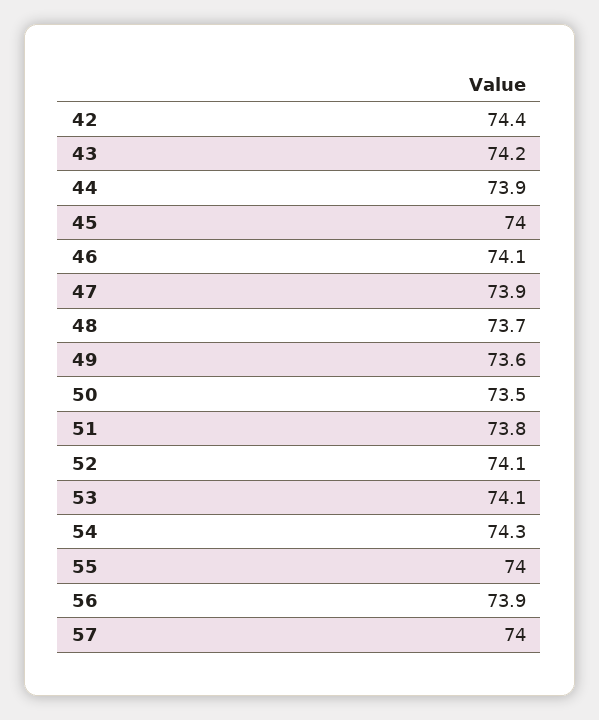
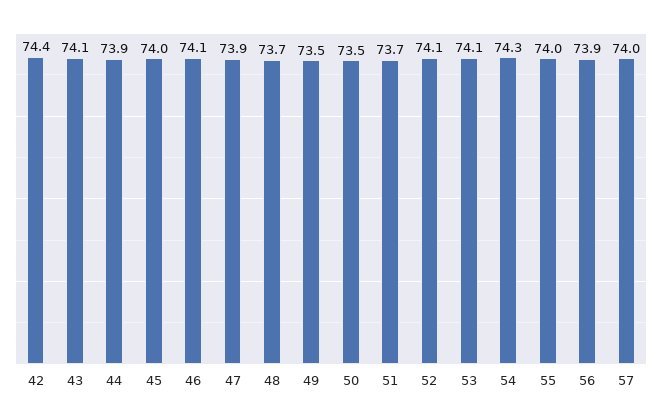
  {
    "42": 74.4,
-   "43": 74.2,
+   "43": 74.1,
    "44": 73.9,
    "45": 74,
    "46": 74.1,
    "47": 73.9,
    "48": 73.7,
-   "49": 73.6,
+   "49": 73.5,
    "50": 73.5,
-   "51": 73.8,
+   "51": 73.7,
    "52": 74.1,
    "53": 74.1,
    "54": 74.3,
    "55": 74,
    "56": 73.9,
    "57": 74
  }

